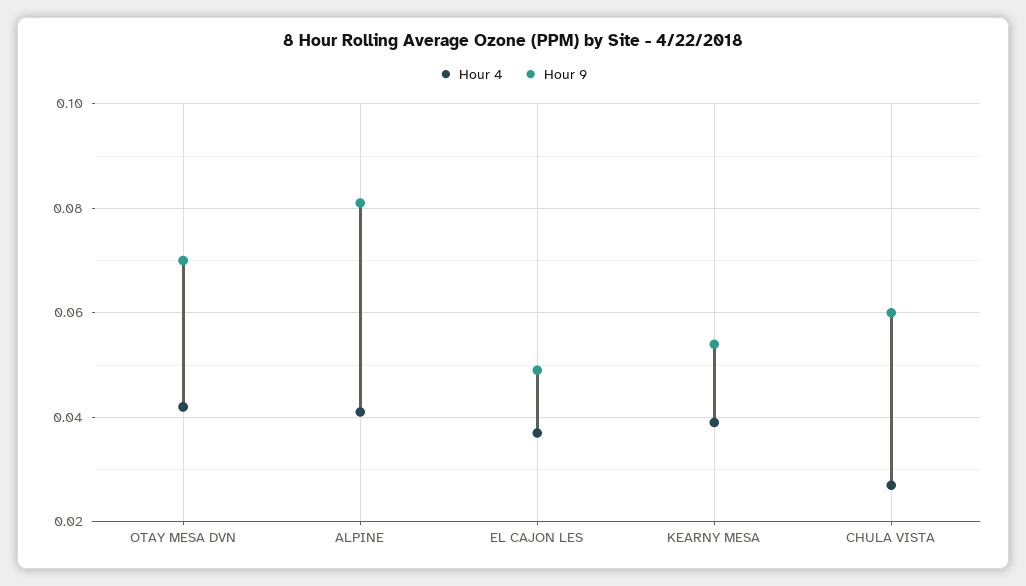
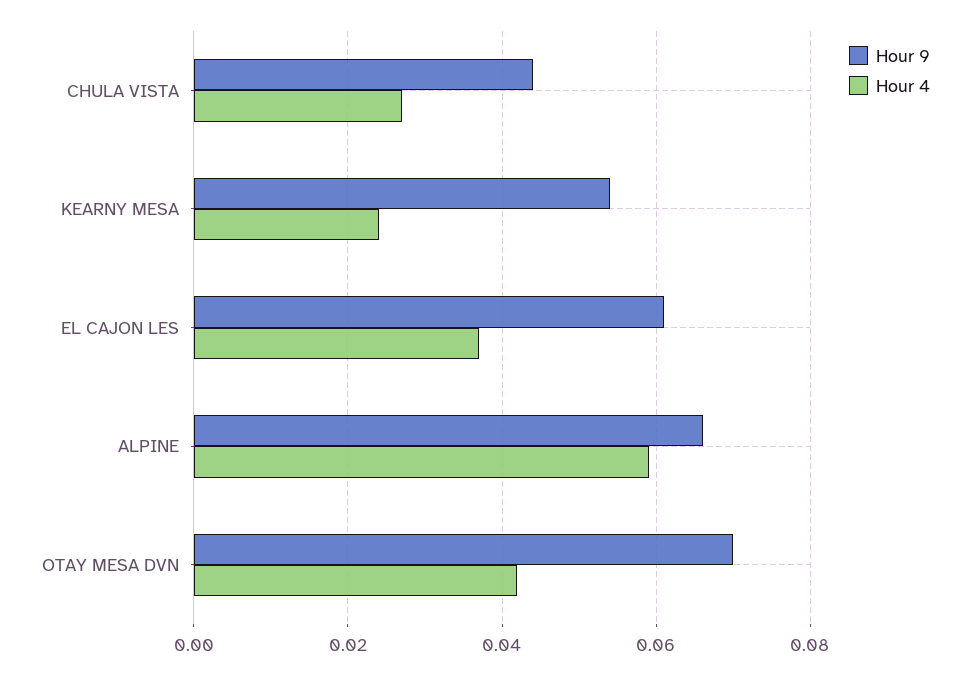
  {
    "Hour 4": {
      "OTAY MESA DVN": 0.04,
-     "ALPINE": 0.04,
+     "ALPINE": 0.06,
      "EL CAJON LES": 0.035,
-     "KEARNY MESA": 0.04,
+     "KEARNY MESA": 0.025,
      "CHULA VISTA": 0.025
    },
    "Hour 9": {
      "OTAY MESA DVN": 0.07,
-     "ALPINE": 0.08,
+     "ALPINE": 0.065,
-     "EL CAJON LES": 0.05,
+     "EL CAJON LES": 0.06,
      "KEARNY MESA": 0.055,
-     "CHULA VISTA": 0.06
+     "CHULA VISTA": 0.045
    }
  }

